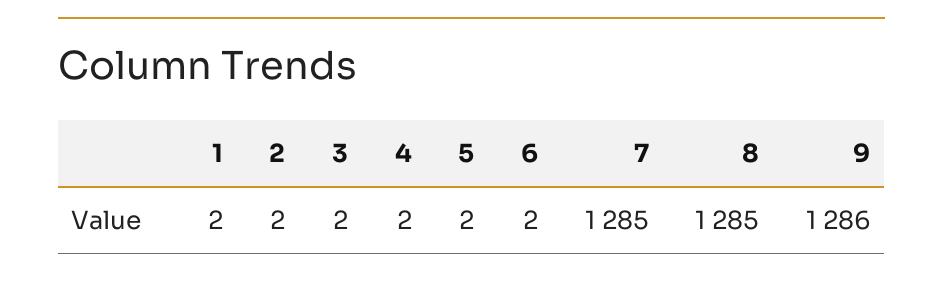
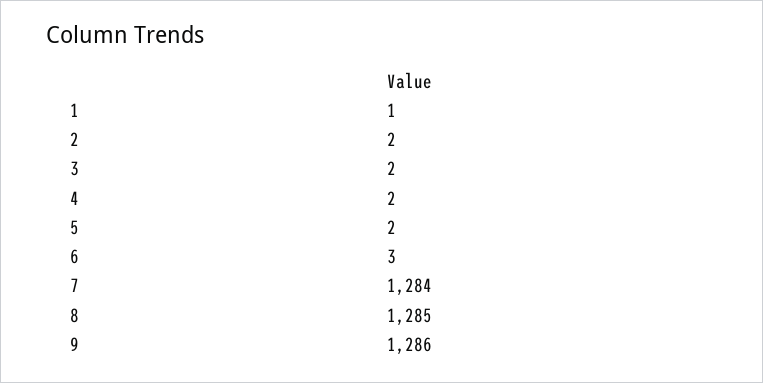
  {
-   "1": 2,
+   "1": 1,
    "2": 2,
    "3": 2,
    "4": 2,
    "5": 2,
-   "6": 2,
+   "6": 3,
-   "7": 1285,
+   "7": 1284,
    "8": 1285,
    "9": 1286
  }

